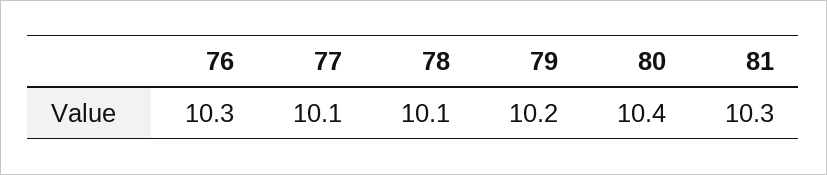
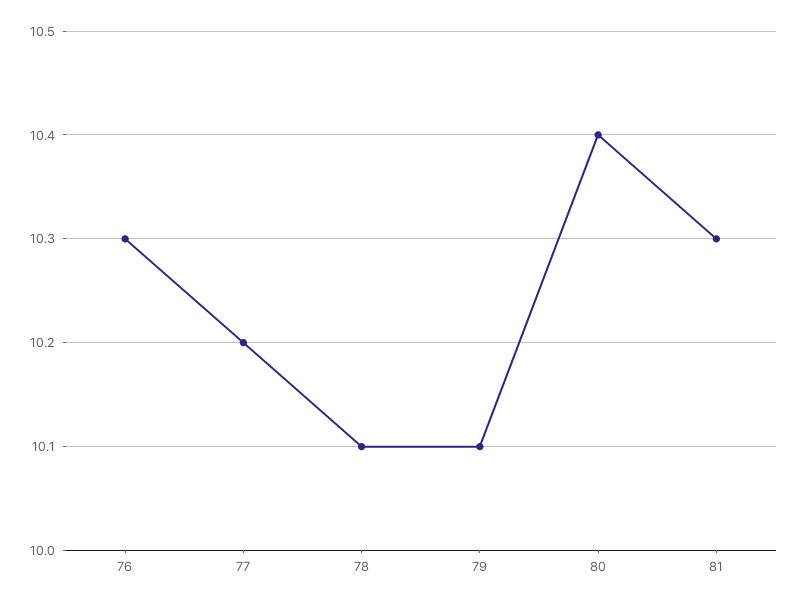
  {
    "76": 10.3,
-   "77": 10.1,
+   "77": 10.2,
    "78": 10.1,
-   "79": 10.2,
+   "79": 10.1,
    "80": 10.4,
    "81": 10.3
  }

